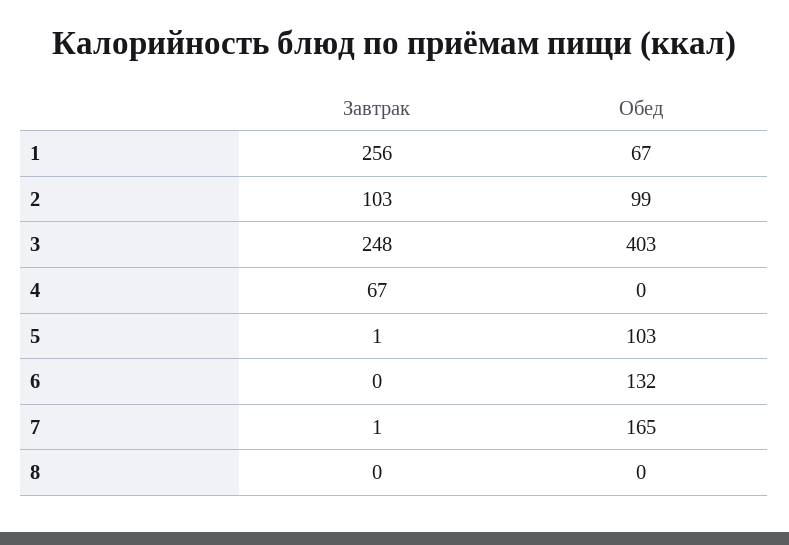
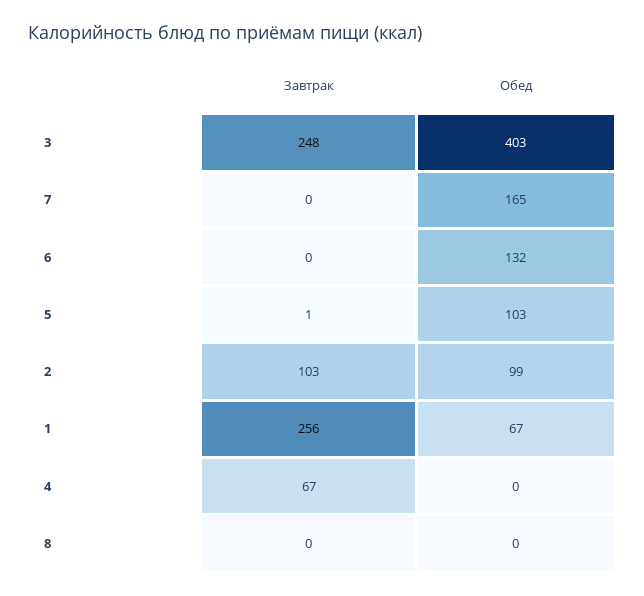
  {
    "Завтрак": {
      "1": 256,
      "2": 103,
      "3": 248,
      "4": 67,
      "5": 1,
      "6": 0,
-     "7": 1,
+     "7": 0,
      "8": 0
    },
    "Обед": {
      "1": 67,
      "2": 99,
      "3": 403,
      "4": 0,
      "5": 103,
      "6": 132,
      "7": 165,
      "8": 0
    }
  }

